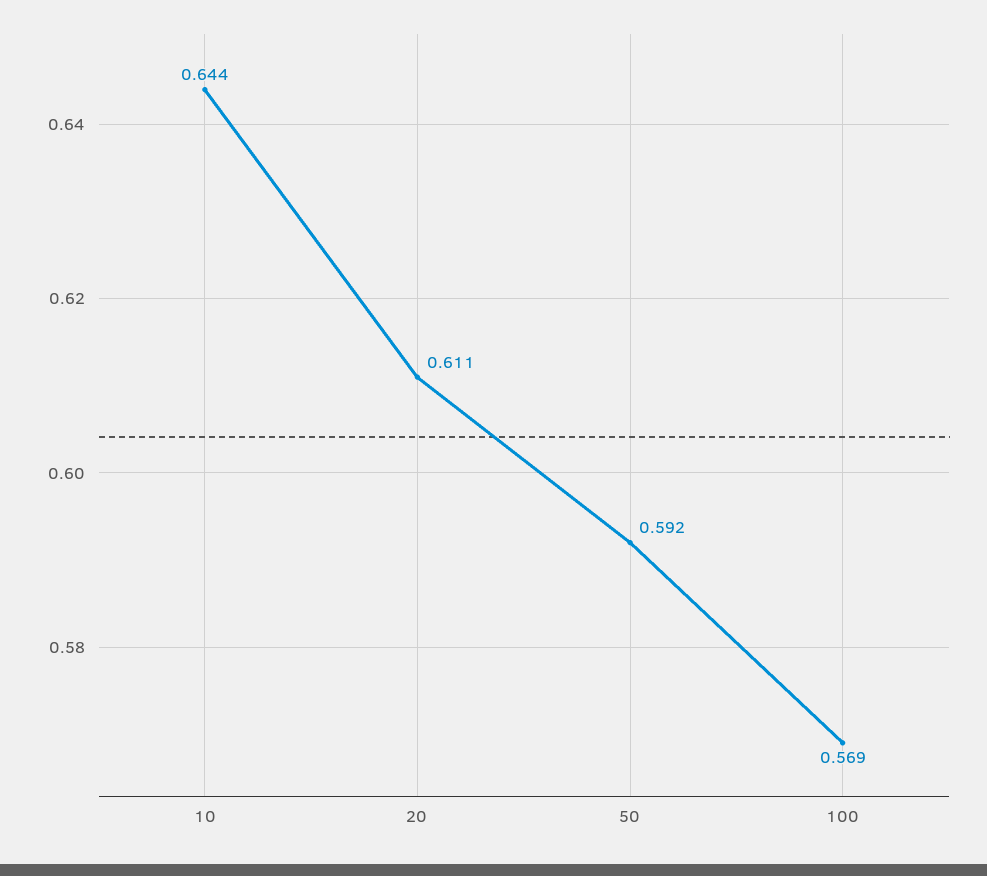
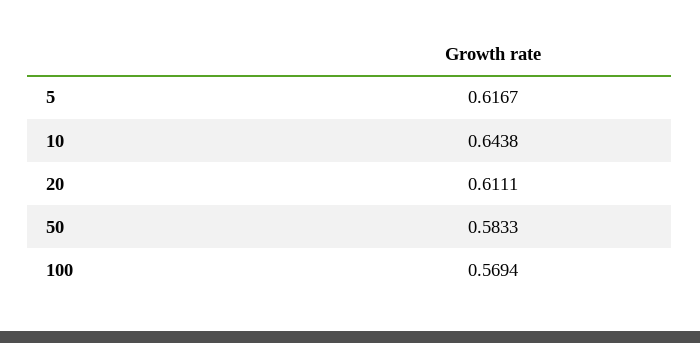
  {
    "10": 0.6438,
    "20": 0.6111,
-   "50": 0.592,
+   "50": 0.5833,
-   "100": 0.5694
+   "100": 0.5694,
+   "5": 0.6167
  }

